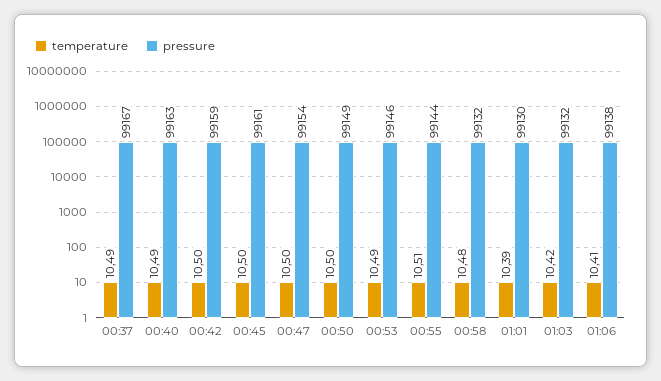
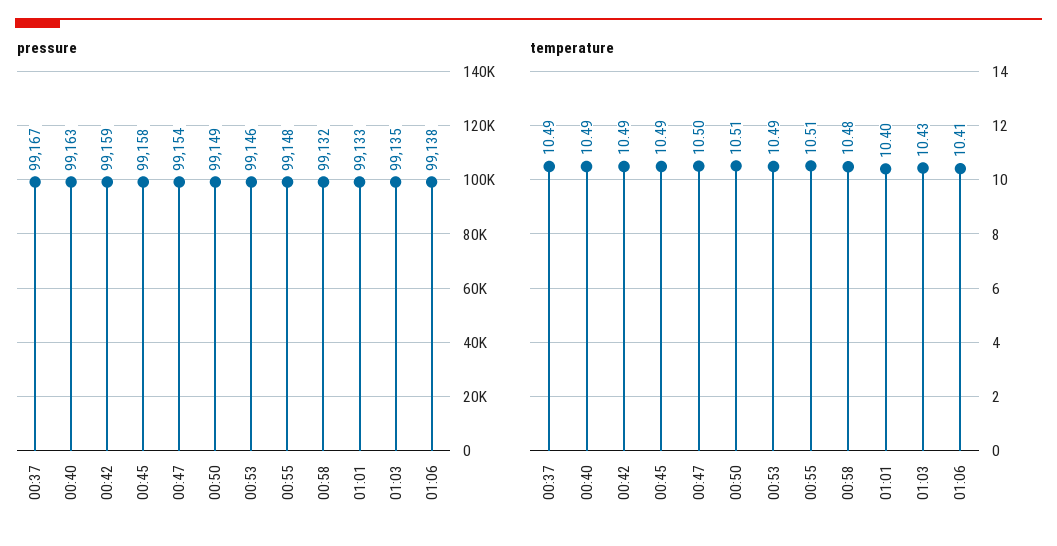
  {
    "temperature": {
      "00:37": 10.49,
      "00:40": 10.49,
-     "00:42": 10.5,
+     "00:42": 10.49,
-     "00:45": 10.5,
+     "00:45": 10.49,
      "00:47": 10.5,
-     "00:50": 10.5,
+     "00:50": 10.51,
      "00:53": 10.49,
      "00:55": 10.51,
      "00:58": 10.48,
-     "01:01": 10.39,
+     "01:01": 10.4,
-     "01:03": 10.42,
+     "01:03": 10.43,
      "01:06": 10.41
    },
    "pressure": {
      "00:37": 99167,
      "00:40": 99163,
      "00:42": 99159,
-     "00:45": 99161,
+     "00:45": 99158,
      "00:47": 99154,
      "00:50": 99149,
      "00:53": 99146,
-     "00:55": 99144,
+     "00:55": 99148,
      "00:58": 99132,
-     "01:01": 99130,
+     "01:01": 99133,
-     "01:03": 99132,
+     "01:03": 99135,
      "01:06": 99138
    }
  }

